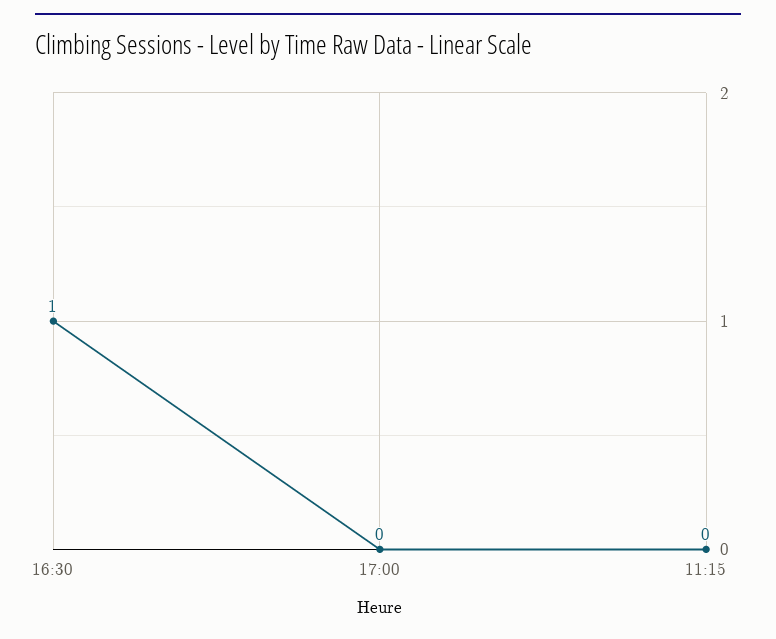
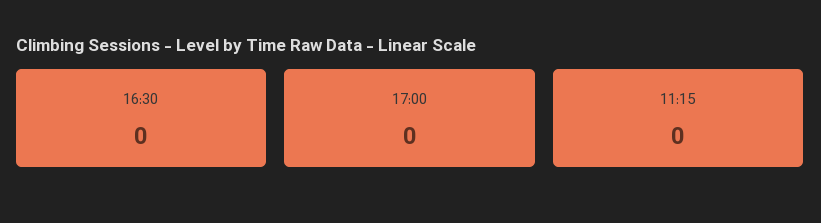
  {
-   "16:30": 1,
+   "16:30": 0,
    "17:00": 0,
    "11:15": 0
  }

